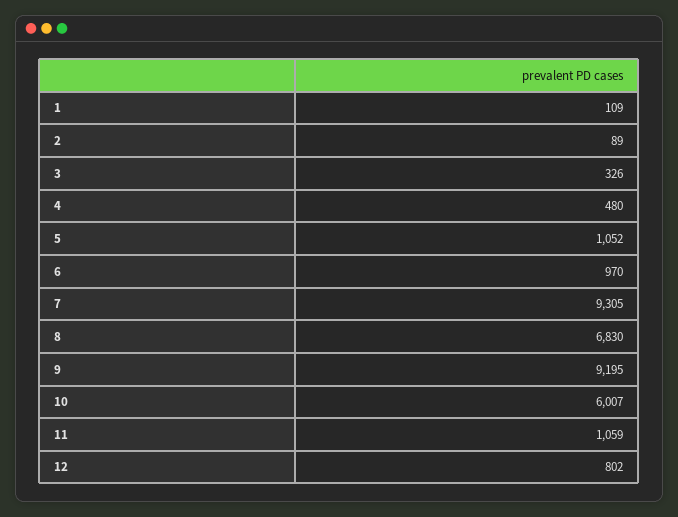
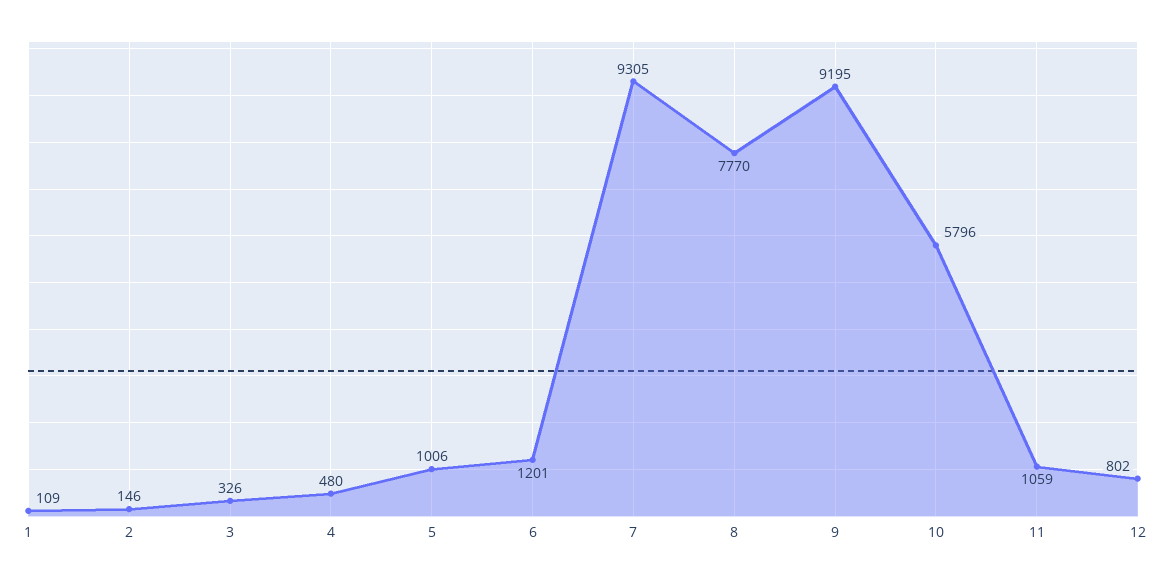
  {
    "1": 109,
-   "2": 89,
+   "2": 146,
    "3": 326,
    "4": 480,
-   "5": 1052,
+   "5": 1006,
-   "6": 970,
+   "6": 1201,
    "7": 9305,
-   "8": 6830,
+   "8": 7770,
    "9": 9195,
-   "10": 6007,
+   "10": 5796,
    "11": 1059,
    "12": 802
  }

